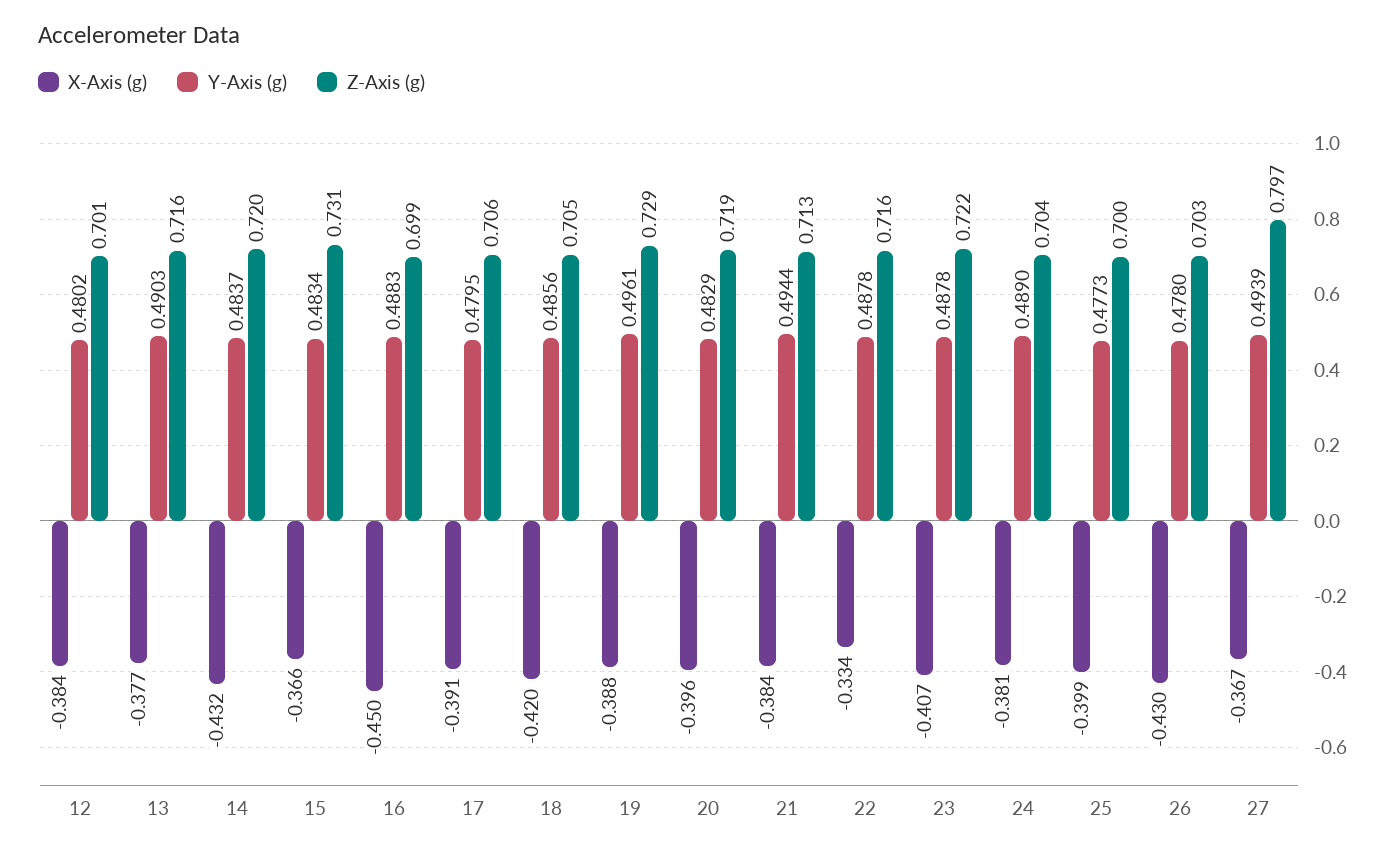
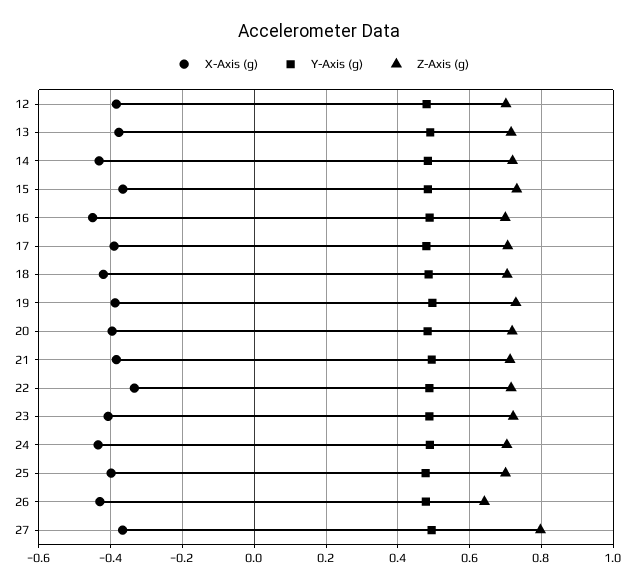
  {
    "X-Axis (g)": {
      "12": -0.384,
      "13": -0.377,
      "14": -0.432,
      "15": -0.366,
      "16": -0.45,
      "17": -0.391,
      "18": -0.42,
      "19": -0.388,
      "20": -0.396,
      "21": -0.384,
      "22": -0.334,
      "23": -0.407,
-     "24": -0.381,
+     "24": -0.44,
      "25": -0.399,
      "26": -0.43,
      "27": -0.367
    },
    "Y-Axis (g)": {
      "12": 0.4802,
      "13": 0.4903,
      "14": 0.4837,
      "15": 0.4834,
      "16": 0.4883,
      "17": 0.4795,
      "18": 0.4856,
      "19": 0.4961,
      "20": 0.4829,
      "21": 0.4944,
      "22": 0.4878,
      "23": 0.4878,
      "24": 0.489,
      "25": 0.4773,
      "26": 0.478,
      "27": 0.4939
    },
    "Z-Axis (g)": {
      "12": 0.701,
      "13": 0.716,
      "14": 0.72,
      "15": 0.731,
      "16": 0.699,
      "17": 0.706,
      "18": 0.705,
      "19": 0.729,
      "20": 0.719,
      "21": 0.713,
      "22": 0.716,
      "23": 0.722,
      "24": 0.704,
      "25": 0.7,
-     "26": 0.703,
+     "26": 0.64,
      "27": 0.797
    }
  }

